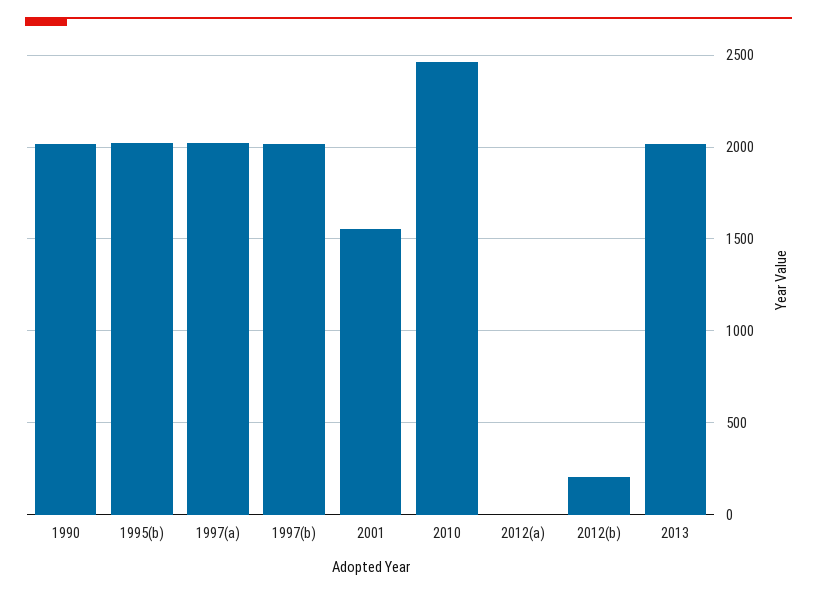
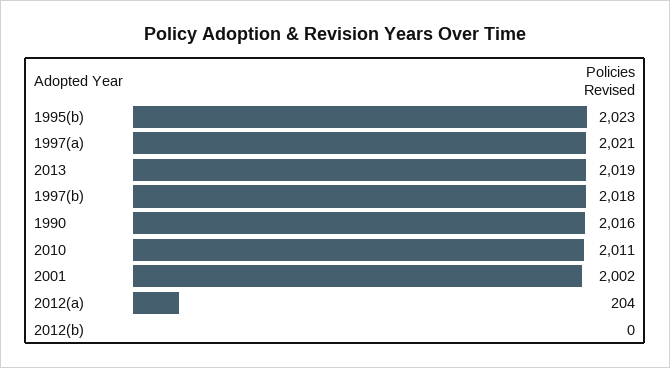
  {
    "1990": 2016,
    "1995(b)": 2023,
    "1997(a)": 2021,
    "1997(b)": 2018,
-   "2001": 1550,
+   "2001": 2002,
-   "2010": 2450,
+   "2010": 2011,
-   "2012(a)": 0,
+   "2012(a)": 204,
-   "2012(b)": 200,
+   "2012(b)": 0,
    "2013": 2019
  }

